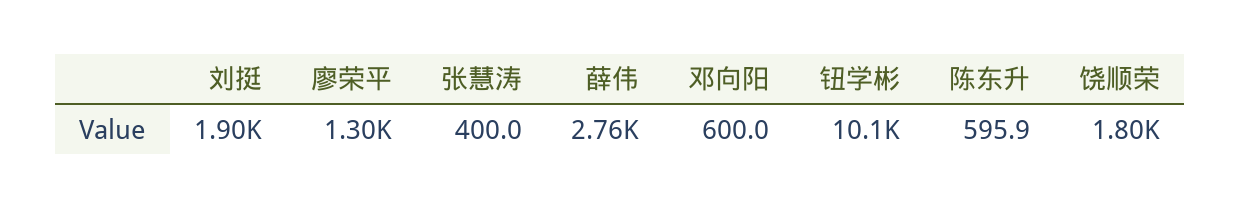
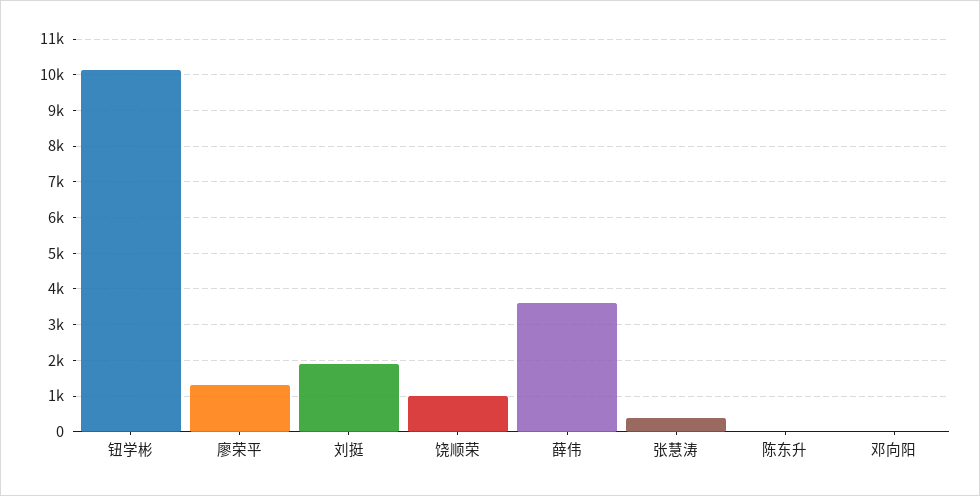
  {
    "刘挺": 1900,
    "廖荣平": 1300,
    "张慧涛": 400,
-   "薛伟": 2760,
+   "薛伟": 3600,
-   "邓向阳": 600,
+   "邓向阳": 0,
    "钮学彬": 10100,
-   "陈东升": 595.9,
+   "陈东升": 0,
-   "饶顺荣": 1800
+   "饶顺荣": 1000
  }

